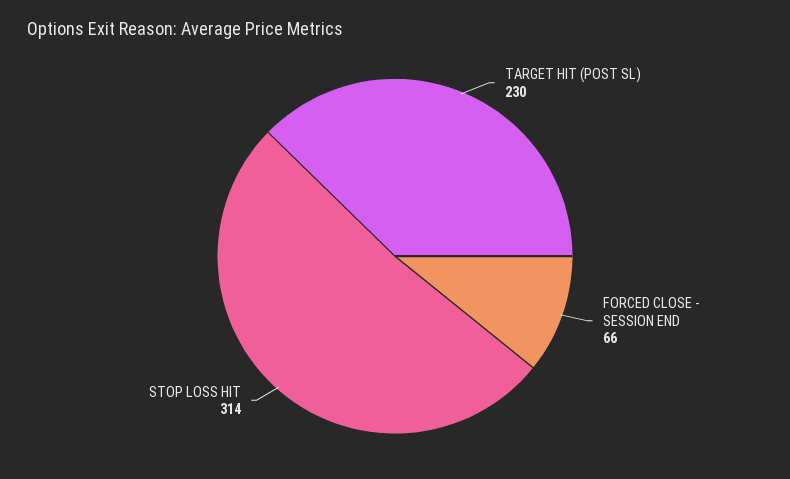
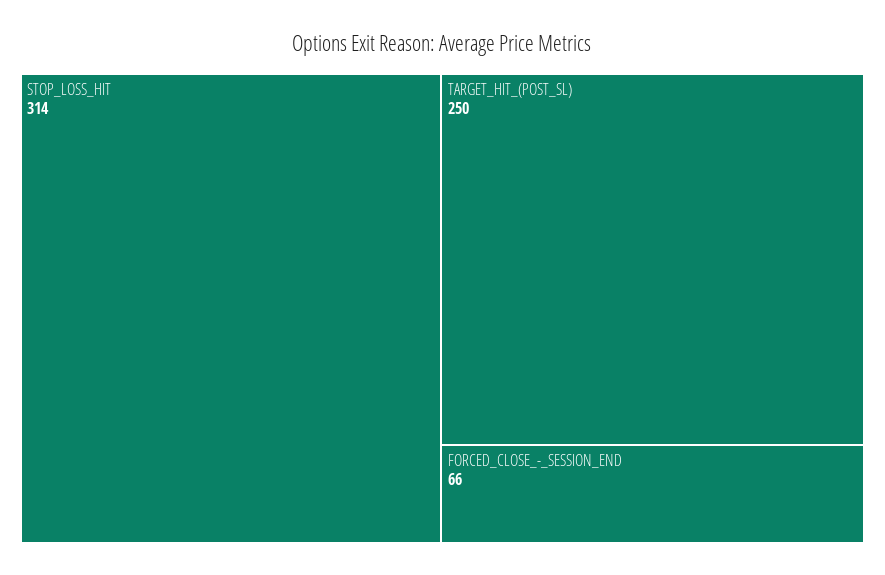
  {
-   "TARGET HIT (POST SL)": 230,
+   "TARGET HIT (POST SL)": 250,
    "FORCED CLOSE - SESSION END": 66,
    "STOP LOSS HIT": 314
  }

